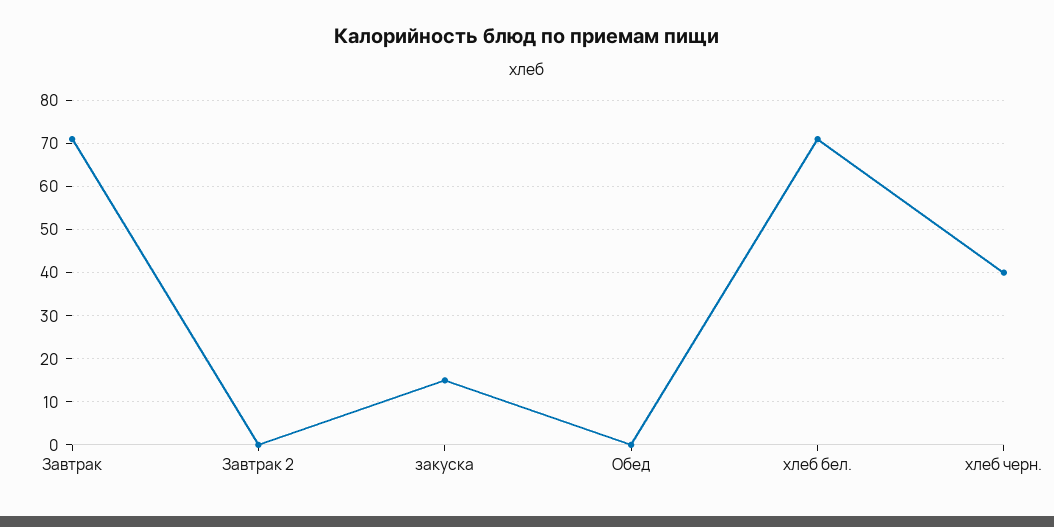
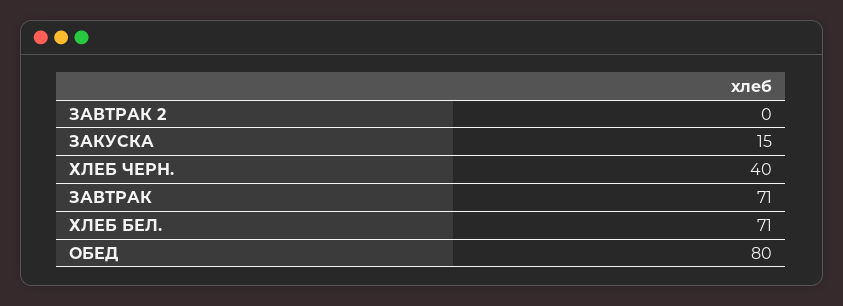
  {
    "Завтрак": 71,
    "Завтрак 2": 0,
    "закуска": 15,
-   "Обед": 0,
+   "Обед": 80,
    "хлеб бел.": 71,
    "хлеб черн.": 40
  }

